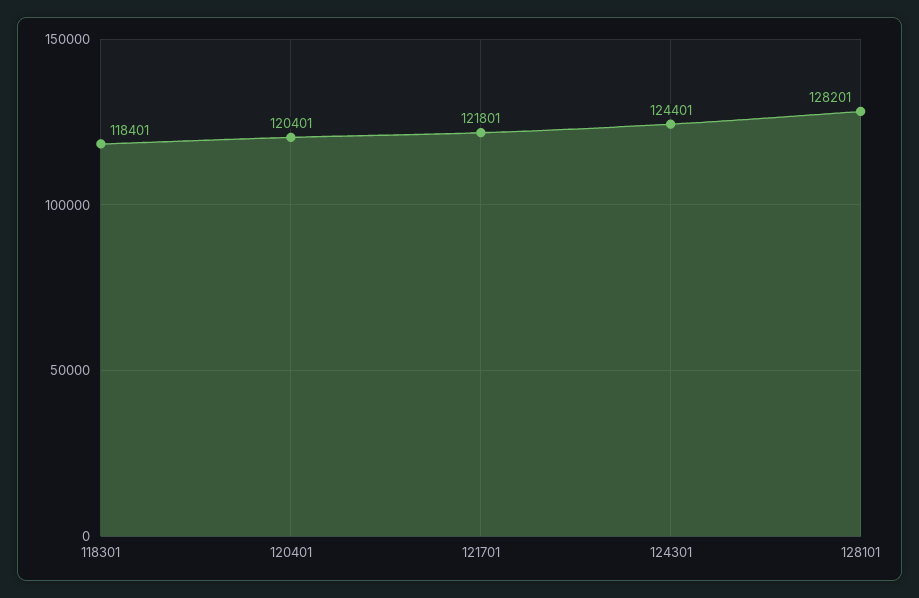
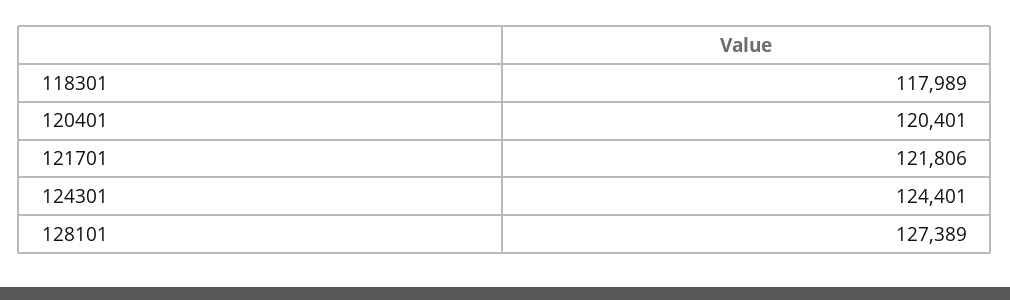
  {
-   "118301": 118401,
+   "118301": 117989,
    "120401": 120401,
-   "121701": 121801,
+   "121701": 121806,
    "124301": 124401,
-   "128101": 128201
+   "128101": 127389
  }

